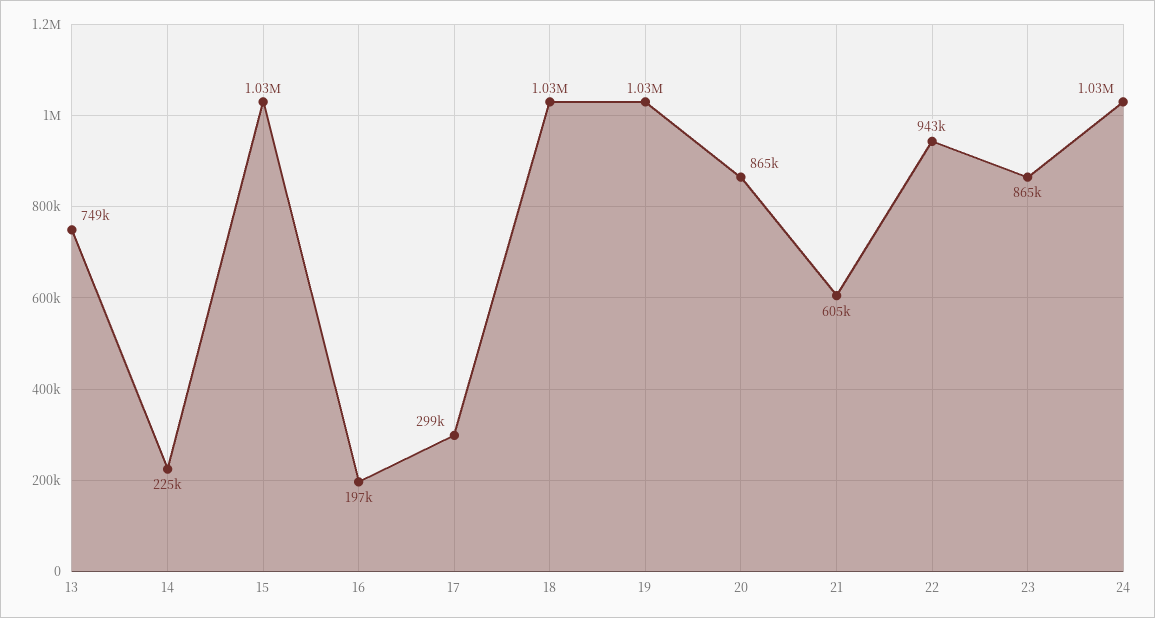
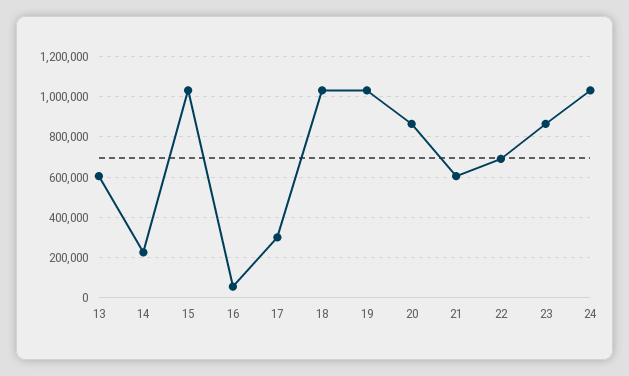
  {
-   "13": 749000,
+   "13": 600000,
    "14": 225000,
    "15": 1030000,
-   "16": 197000,
+   "16": 50000,
    "17": 299000,
    "18": 1030000,
    "19": 1030000,
    "20": 865000,
    "21": 605000,
-   "22": 943000,
+   "22": 700000,
    "23": 865000,
    "24": 1030000
  }

